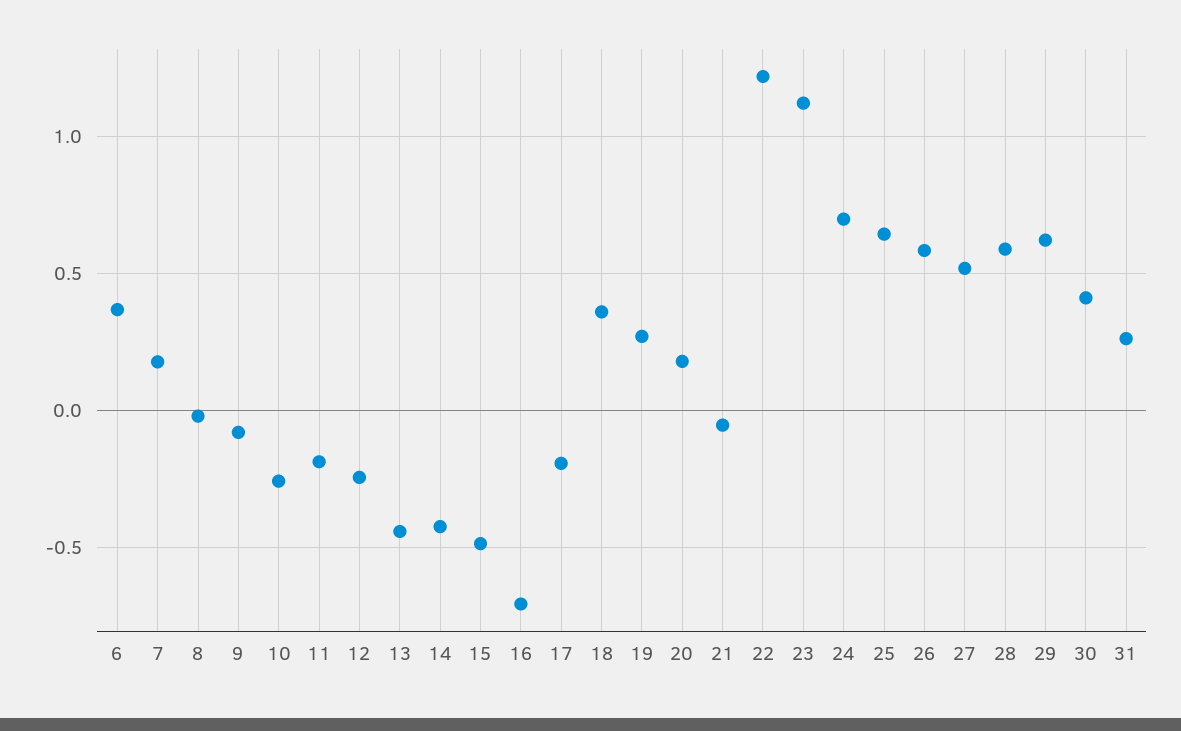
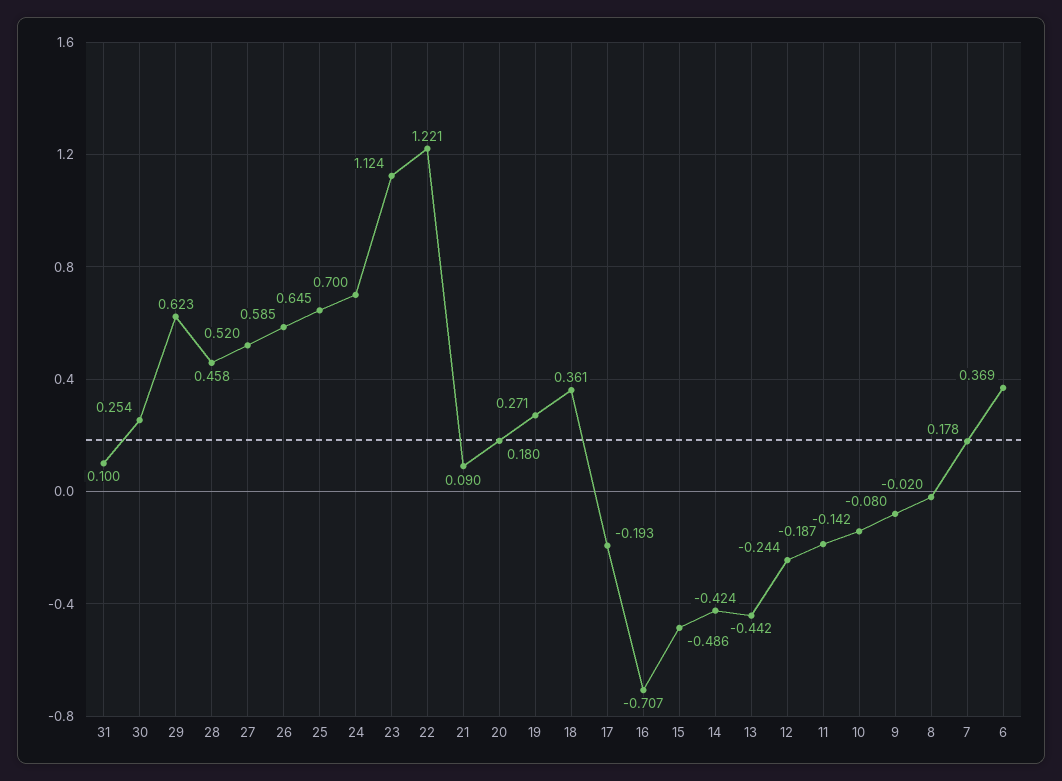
  {
    "6": 0.369,
    "7": 0.178,
    "8": -0.02,
    "9": -0.08,
-   "10": -0.25,
+   "10": -0.142,
    "11": -0.187,
    "12": -0.244,
    "13": -0.442,
    "14": -0.424,
    "15": -0.486,
    "16": -0.707,
    "17": -0.193,
    "18": 0.361,
    "19": 0.271,
    "20": 0.18,
-   "21": -0.05,
+   "21": 0.09,
    "22": 1.221,
    "23": 1.124,
    "24": 0.7,
    "25": 0.645,
    "26": 0.585,
    "27": 0.52,
-   "28": 0.6,
+   "28": 0.458,
    "29": 0.623,
-   "30": 0.4,
+   "30": 0.254,
-   "31": 0.25
+   "31": 0.1
  }

